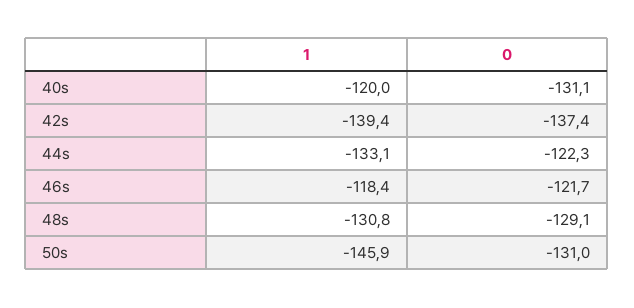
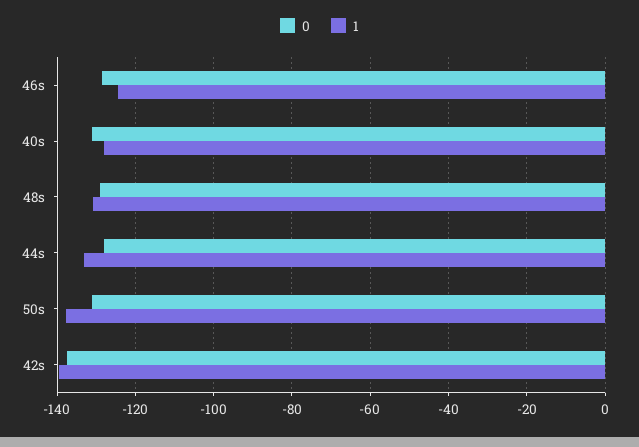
  {
    "1": {
-     "40s": -120,
+     "40s": -128,
      "42s": -139.4,
      "44s": -133.1,
-     "46s": -118.4,
+     "46s": -124,
      "48s": -130.8,
-     "50s": -145.9
+     "50s": -138
    },
    "0": {
      "40s": -131.1,
      "42s": -137.4,
-     "44s": -122.3,
+     "44s": -128,
-     "46s": -121.7,
+     "46s": -128,
      "48s": -129.1,
      "50s": -131
    }
  }

